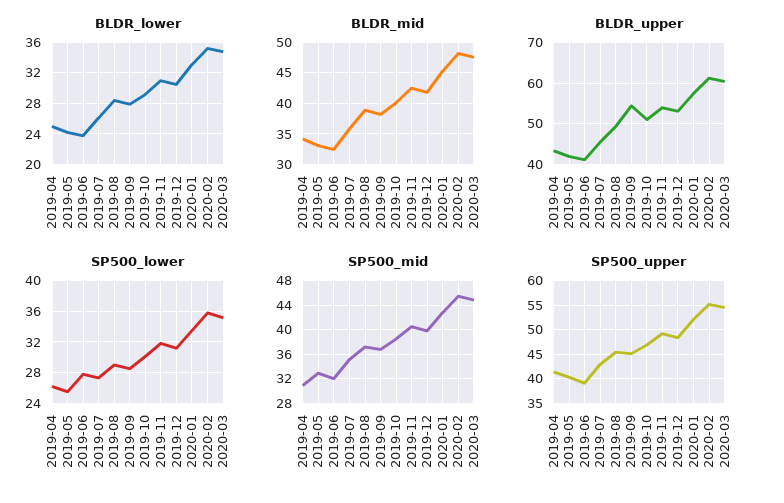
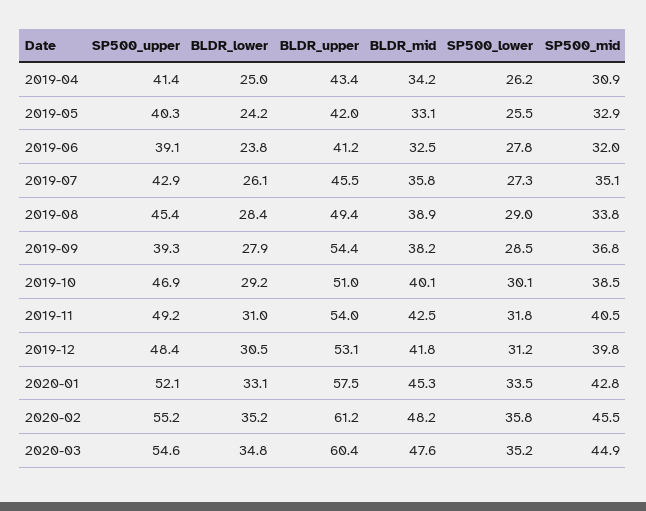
  {
    "BLDR_lower": {
      "2019-04": 25,
      "2019-05": 24.2,
      "2019-06": 23.8,
      "2019-07": 26.1,
      "2019-08": 28.4,
      "2019-09": 27.9,
      "2019-10": 29.2,
      "2019-11": 31,
      "2019-12": 30.5,
      "2020-01": 33.1,
      "2020-02": 35.2,
      "2020-03": 34.8
    },
    "BLDR_mid": {
      "2019-04": 34.2,
      "2019-05": 33.1,
      "2019-06": 32.5,
      "2019-07": 35.8,
      "2019-08": 38.9,
      "2019-09": 38.2,
      "2019-10": 40.1,
      "2019-11": 42.5,
      "2019-12": 41.8,
      "2020-01": 45.3,
      "2020-02": 48.2,
      "2020-03": 47.6
    },
    "BLDR_upper": {
      "2019-04": 43.4,
      "2019-05": 42,
      "2019-06": 41.2,
      "2019-07": 45.5,
      "2019-08": 49.4,
      "2019-09": 54.4,
      "2019-10": 51,
      "2019-11": 54,
      "2019-12": 53.1,
      "2020-01": 57.5,
      "2020-02": 61.2,
      "2020-03": 60.4
    },
    "SP500_lower": {
      "2019-04": 26.2,
      "2019-05": 25.5,
      "2019-06": 27.8,
      "2019-07": 27.3,
      "2019-08": 29,
      "2019-09": 28.5,
      "2019-10": 30.1,
      "2019-11": 31.8,
      "2019-12": 31.2,
      "2020-01": 33.5,
      "2020-02": 35.8,
      "2020-03": 35.2
    },
    "SP500_mid": {
      "2019-04": 30.9,
      "2019-05": 32.9,
      "2019-06": 32,
      "2019-07": 35.1,
-     "2019-08": 37,
+     "2019-08": 33.8,
      "2019-09": 36.8,
      "2019-10": 38.5,
      "2019-11": 40.5,
      "2019-12": 39.8,
      "2020-01": 42.8,
      "2020-02": 45.5,
      "2020-03": 44.9
    },
    "SP500_upper": {
      "2019-04": 41.4,
      "2019-05": 40.3,
      "2019-06": 39.1,
      "2019-07": 42.9,
      "2019-08": 45.4,
-     "2019-09": 45,
+     "2019-09": 39.3,
      "2019-10": 46.9,
      "2019-11": 49.2,
      "2019-12": 48.4,
      "2020-01": 52.1,
      "2020-02": 55.2,
      "2020-03": 54.6
    }
  }

